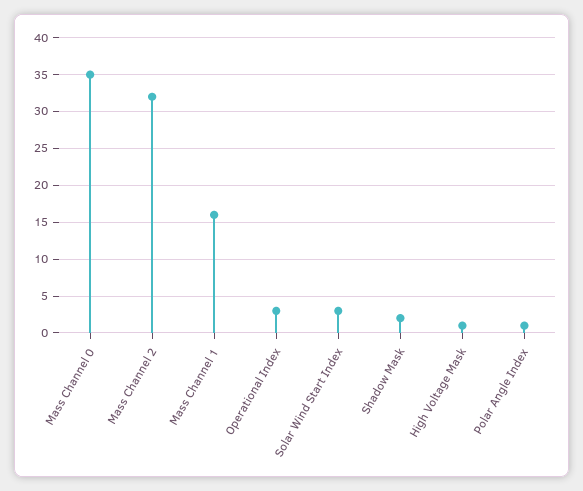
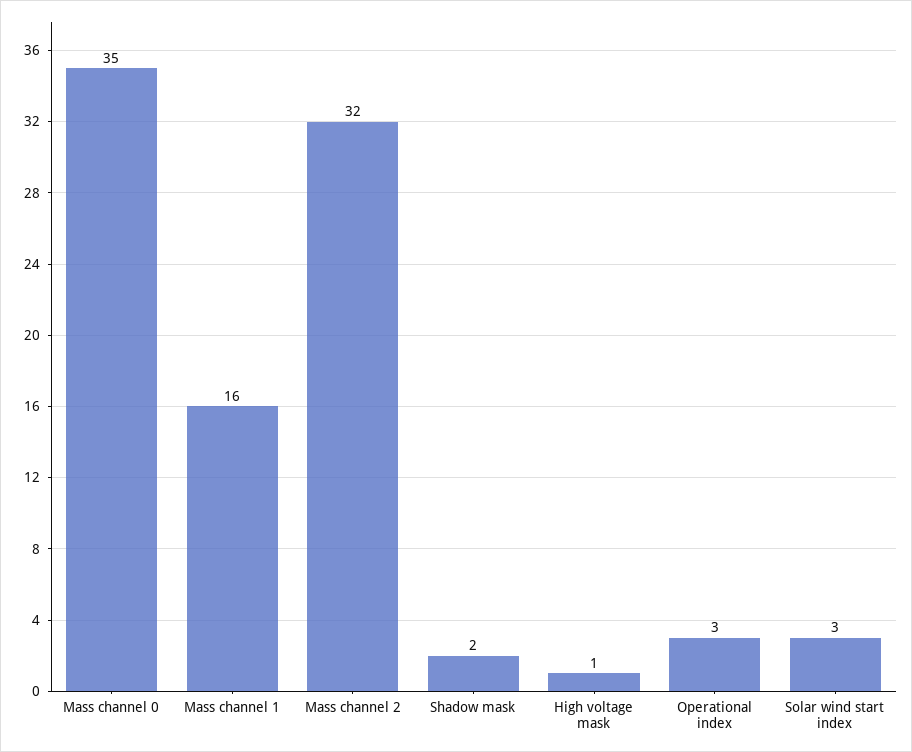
  {
    "Mass Channel 0": 35,
    "Mass Channel 2": 32,
    "Mass Channel 1": 16,
    "Operational Index": 3,
    "Solar Wind Start Index": 3,
    "Shadow Mask": 2,
-   "High Voltage Mask": 1,
+   "High Voltage Mask": 1
-   "Polar Angle Index": 1
  }

